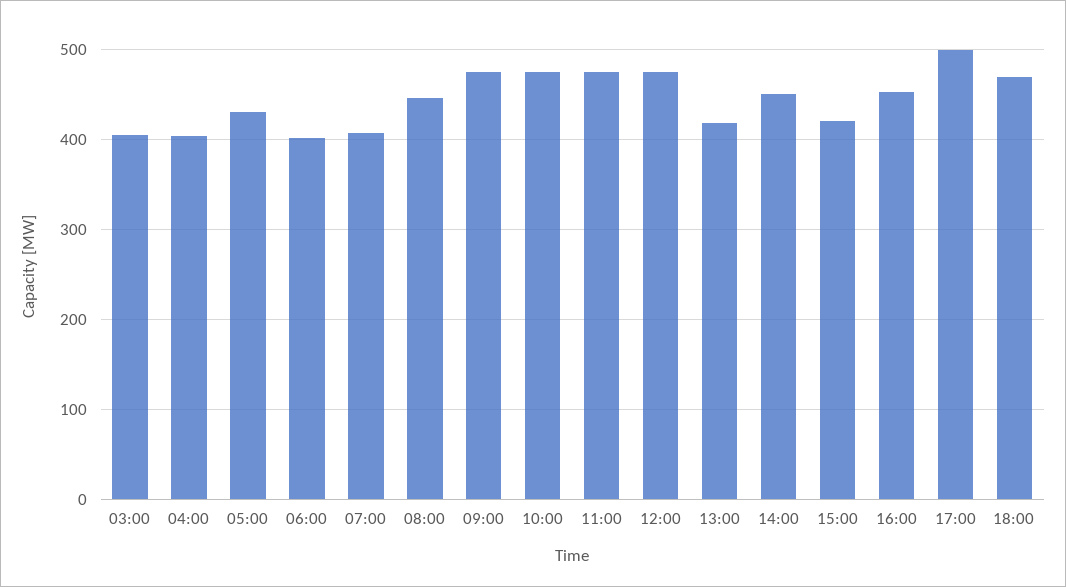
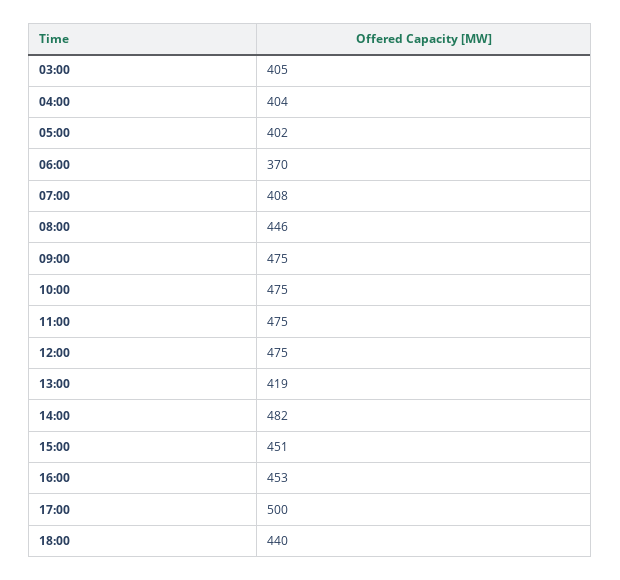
  {
    "03:00": 405,
    "04:00": 404,
-   "05:00": 430,
+   "05:00": 402,
-   "06:00": 400,
+   "06:00": 370,
    "07:00": 408,
    "08:00": 446,
    "09:00": 475,
    "10:00": 475,
    "11:00": 475,
    "12:00": 475,
    "13:00": 419,
-   "14:00": 450,
+   "14:00": 482,
-   "15:00": 420,
+   "15:00": 451,
    "16:00": 453,
    "17:00": 500,
-   "18:00": 470
+   "18:00": 440
  }

